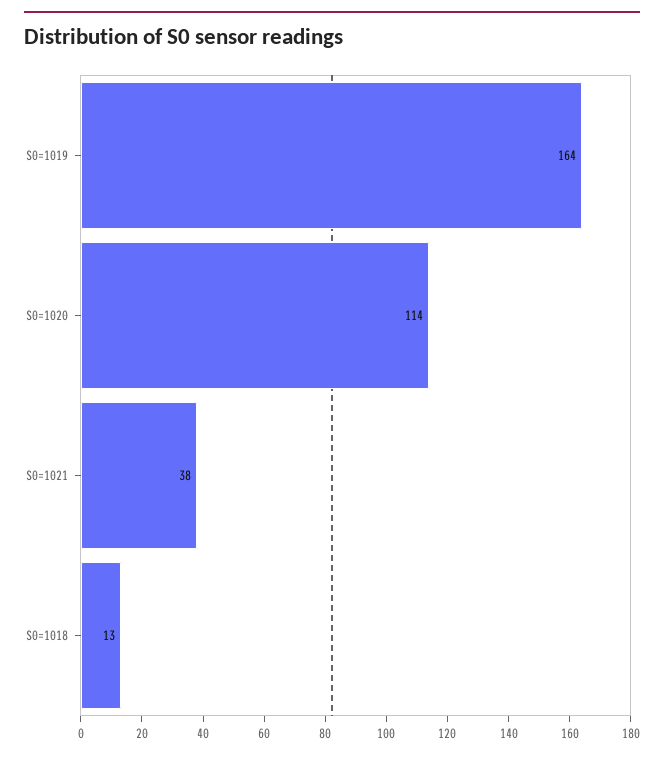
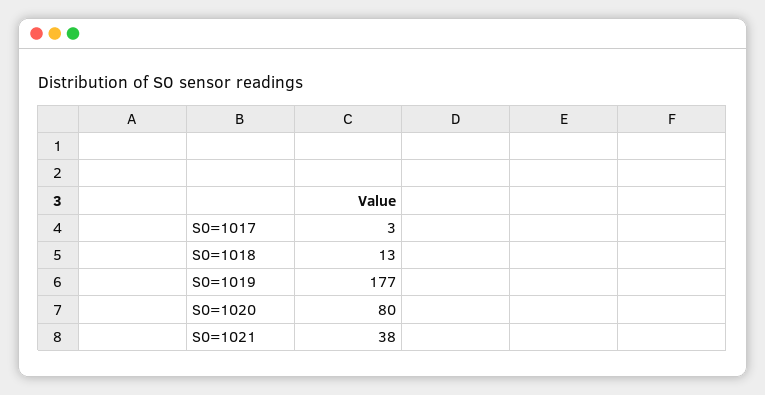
  {
-   "S0=1019": 164,
+   "S0=1019": 177,
-   "S0=1020": 114,
+   "S0=1020": 80,
    "S0=1021": 38,
-   "S0=1018": 13
+   "S0=1018": 13,
+   "S0=1017": 3
  }

